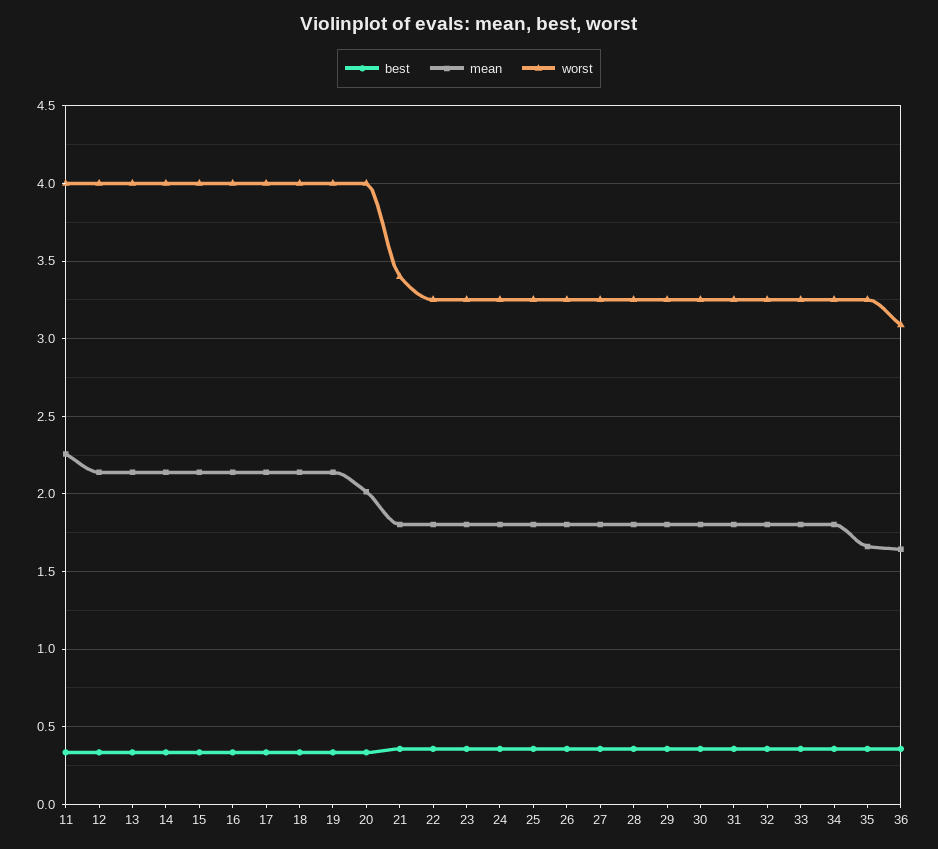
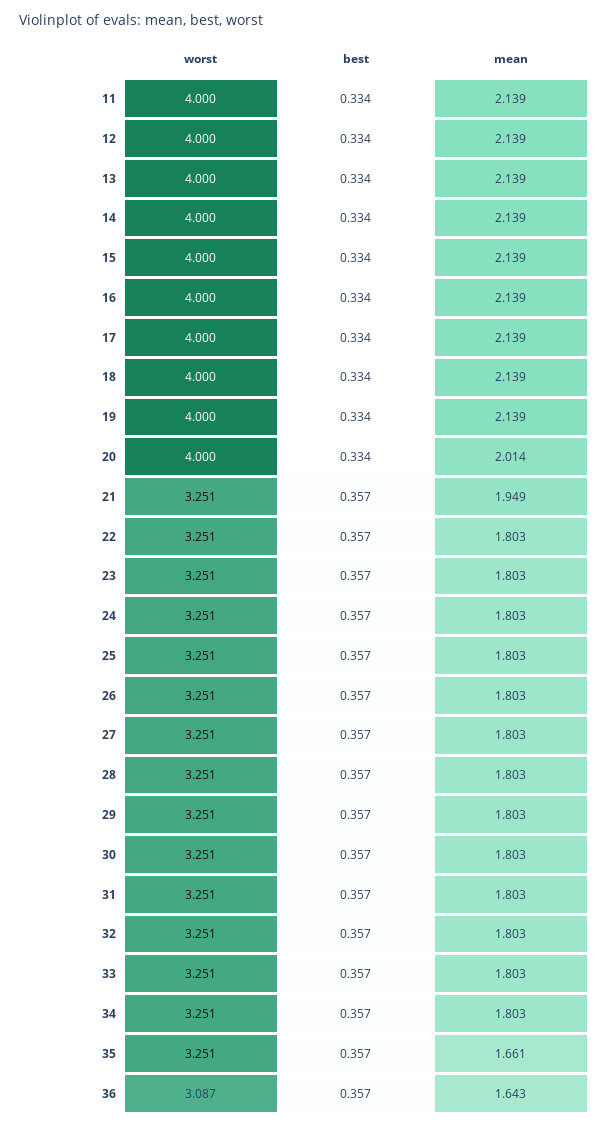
  {
    "best": {
      "11": 0.334,
      "12": 0.334,
      "13": 0.334,
      "14": 0.334,
      "15": 0.334,
      "16": 0.334,
      "17": 0.334,
      "18": 0.334,
      "19": 0.334,
      "20": 0.334,
      "21": 0.357,
      "22": 0.357,
      "23": 0.357,
      "24": 0.357,
      "25": 0.357,
      "26": 0.357,
      "27": 0.357,
      "28": 0.357,
      "29": 0.357,
      "30": 0.357,
      "31": 0.357,
      "32": 0.357,
      "33": 0.357,
      "34": 0.357,
      "35": 0.357,
      "36": 0.357
    },
    "mean": {
-     "11": 2.25,
+     "11": 2.139,
      "12": 2.139,
      "13": 2.139,
      "14": 2.139,
      "15": 2.139,
      "16": 2.139,
      "17": 2.139,
      "18": 2.139,
      "19": 2.139,
      "20": 2.014,
-     "21": 1.8,
+     "21": 1.949,
      "22": 1.803,
      "23": 1.803,
      "24": 1.803,
      "25": 1.803,
      "26": 1.803,
      "27": 1.803,
      "28": 1.803,
      "29": 1.803,
      "30": 1.803,
      "31": 1.803,
      "32": 1.803,
      "33": 1.803,
      "34": 1.803,
      "35": 1.661,
      "36": 1.643
    },
    "worst": {
      "11": 4,
      "12": 4,
      "13": 4,
      "14": 4,
      "15": 4,
      "16": 4,
      "17": 4,
      "18": 4,
      "19": 4,
      "20": 4,
-     "21": 3.4,
+     "21": 3.251,
      "22": 3.251,
      "23": 3.251,
      "24": 3.251,
      "25": 3.251,
      "26": 3.251,
      "27": 3.251,
      "28": 3.251,
      "29": 3.251,
      "30": 3.251,
      "31": 3.251,
      "32": 3.251,
      "33": 3.251,
      "34": 3.251,
      "35": 3.251,
      "36": 3.087
    }
  }

